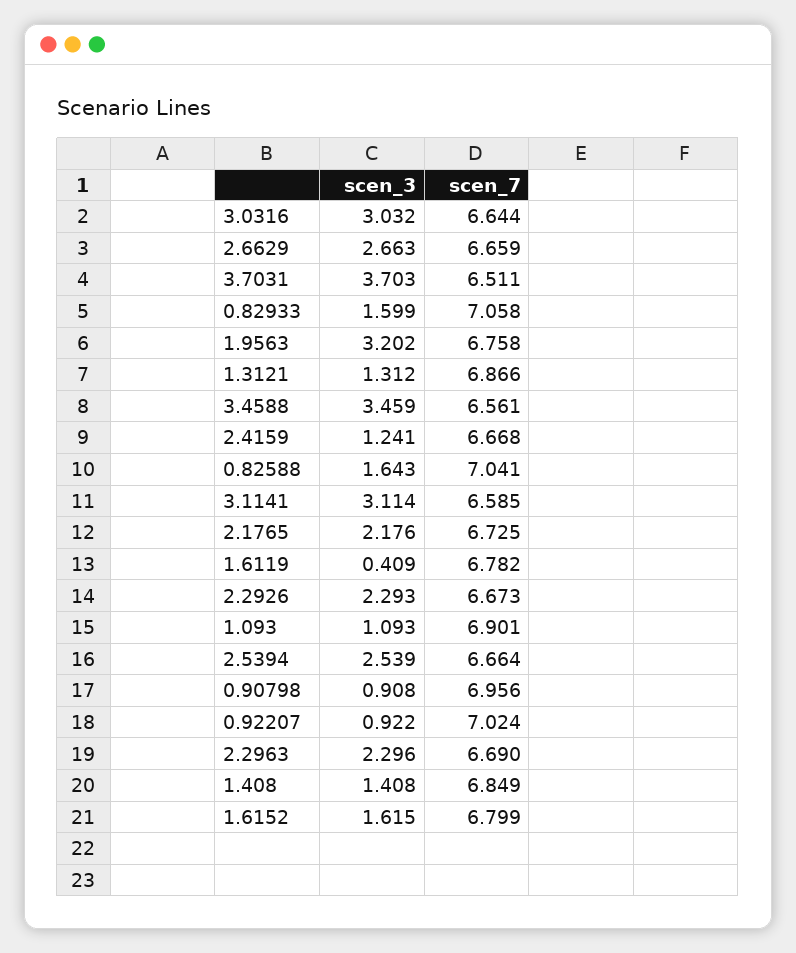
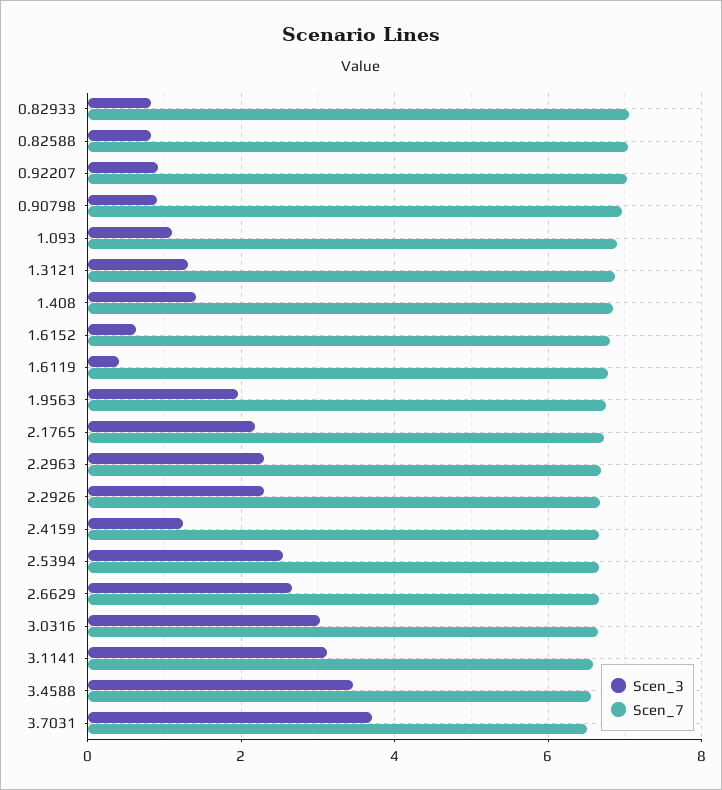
  {
    "scen_3": {
      "3.0316": 3.032,
      "2.6629": 2.663,
      "3.7031": 3.703,
-     "0.82933": 1.599,
+     "0.82933": 0.8,
-     "1.9563": 3.202,
+     "1.9563": 2,
      "1.3121": 1.312,
      "3.4588": 3.459,
      "2.4159": 1.241,
-     "0.82588": 1.643,
+     "0.82588": 0.8,
      "3.1141": 3.114,
      "2.1765": 2.176,
      "1.6119": 0.409,
      "2.2926": 2.293,
      "1.093": 1.093,
      "2.5394": 2.539,
      "0.90798": 0.908,
      "0.92207": 0.922,
      "2.2963": 2.296,
      "1.408": 1.408,
-     "1.6152": 1.615
+     "1.6152": 0.6
    },
    "scen_7": {
      "3.0316": 6.644,
      "2.6629": 6.659,
      "3.7031": 6.511,
      "0.82933": 7.058,
      "1.9563": 6.758,
      "1.3121": 6.866,
      "3.4588": 6.561,
      "2.4159": 6.668,
      "0.82588": 7.041,
      "3.1141": 6.585,
      "2.1765": 6.725,
      "1.6119": 6.782,
      "2.2926": 6.673,
      "1.093": 6.901,
      "2.5394": 6.664,
      "0.90798": 6.956,
      "0.92207": 7.024,
      "2.2963": 6.69,
      "1.408": 6.849,
      "1.6152": 6.799
    }
  }

